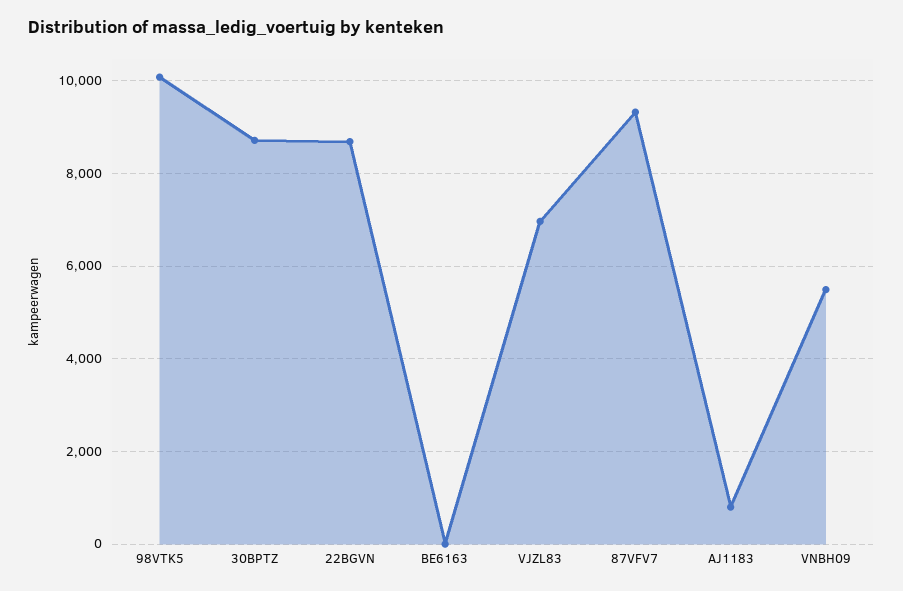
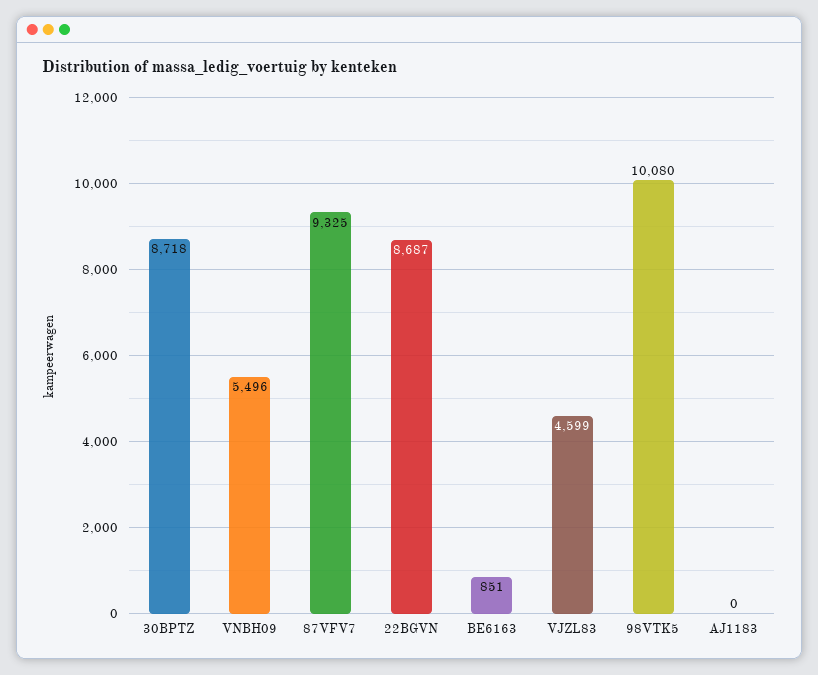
  {
    "98VTK5": 10080,
    "30BPTZ": 8718,
    "22BGVN": 8687,
-   "BE6163": 0,
+   "BE6163": 851,
-   "VJZL83": 7000,
+   "VJZL83": 4599,
    "87VFV7": 9325,
-   "AJ1183": 800,
+   "AJ1183": 0,
    "VNBH09": 5496
  }

